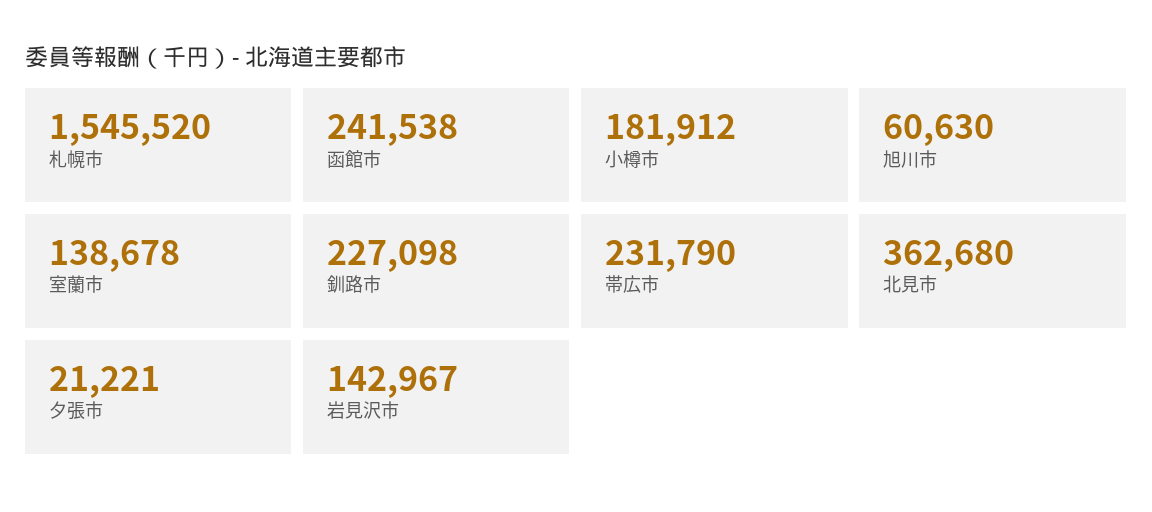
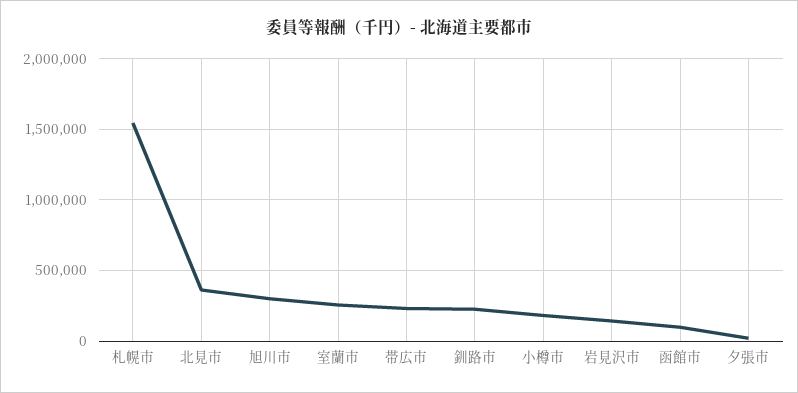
  {
    "札幌市": 1545520,
-   "函館市": 241538,
+   "函館市": 100000,
    "小樽市": 181912,
-   "旭川市": 60630,
+   "旭川市": 300000,
-   "室蘭市": 138678,
+   "室蘭市": 250000,
    "釧路市": 227098,
    "帯広市": 231790,
    "北見市": 362680,
    "夕張市": 21221,
    "岩見沢市": 142967
  }

